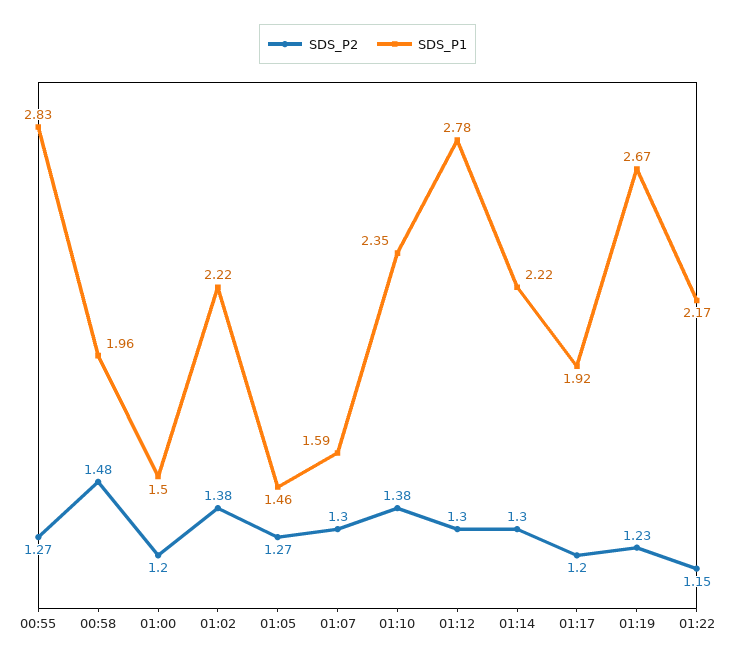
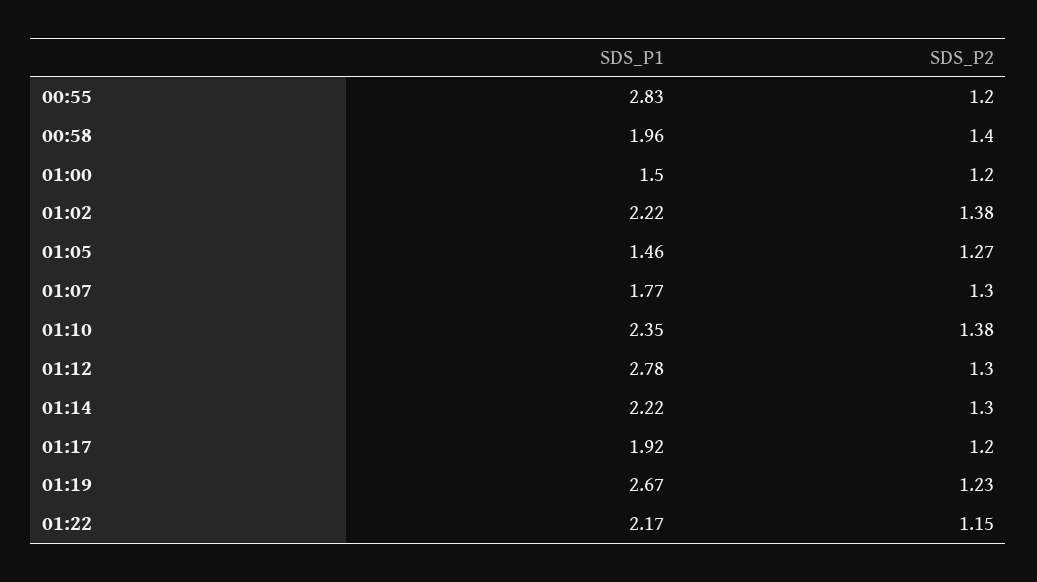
  {
    "SDS_P2": {
-     "00:55": 1.27,
+     "00:55": 1.2,
-     "00:58": 1.48,
+     "00:58": 1.4,
      "01:00": 1.2,
      "01:02": 1.38,
      "01:05": 1.27,
      "01:07": 1.3,
      "01:10": 1.38,
      "01:12": 1.3,
      "01:14": 1.3,
      "01:17": 1.2,
      "01:19": 1.23,
      "01:22": 1.15
    },
    "SDS_P1": {
      "00:55": 2.83,
      "00:58": 1.96,
      "01:00": 1.5,
      "01:02": 2.22,
      "01:05": 1.46,
-     "01:07": 1.59,
+     "01:07": 1.77,
      "01:10": 2.35,
      "01:12": 2.78,
      "01:14": 2.22,
      "01:17": 1.92,
      "01:19": 2.67,
      "01:22": 2.17
    }
  }

